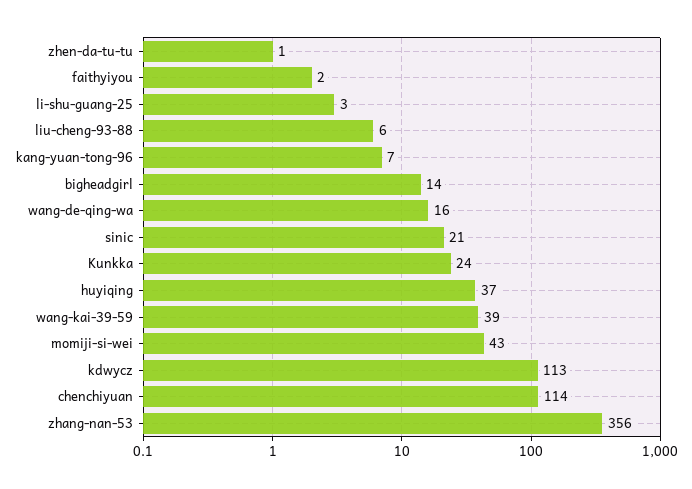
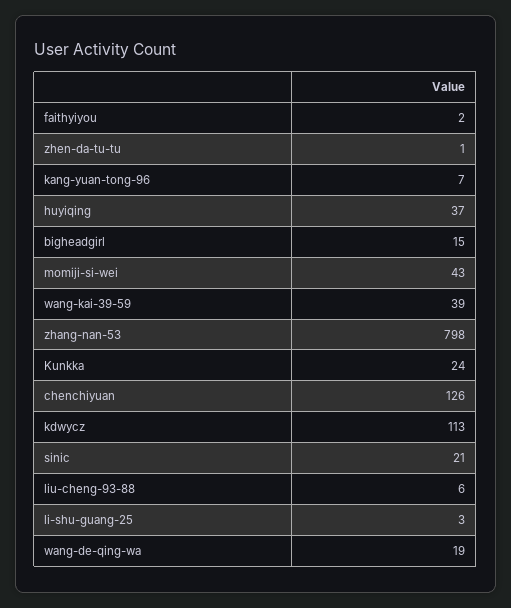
  {
    "zhen-da-tu-tu": 1,
    "faithyiyou": 2,
    "li-shu-guang-25": 3,
    "liu-cheng-93-88": 6,
    "kang-yuan-tong-96": 7,
-   "bigheadgirl": 14,
+   "bigheadgirl": 15,
-   "wang-de-qing-wa": 16,
+   "wang-de-qing-wa": 19,
    "sinic": 21,
    "Kunkka": 24,
    "huyiqing": 37,
    "wang-kai-39-59": 39,
    "momiji-si-wei": 43,
    "kdwycz": 113,
-   "chenchiyuan": 114,
+   "chenchiyuan": 126,
-   "zhang-nan-53": 356
+   "zhang-nan-53": 798
  }

